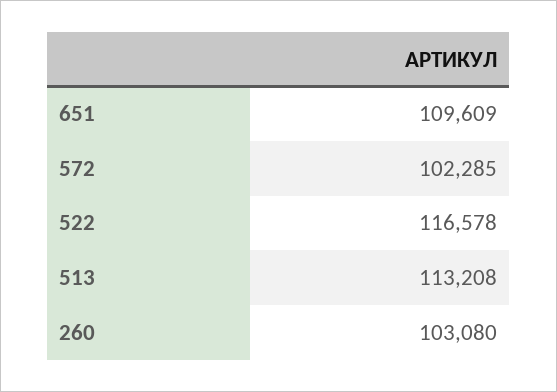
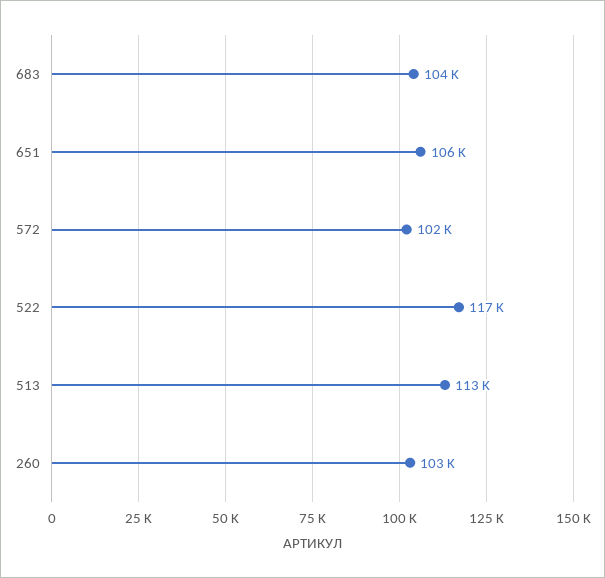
  {
-   "651": 109609,
+   "651": 106000,
    "572": 102285,
    "522": 116578,
    "513": 113208,
-   "260": 103080
+   "260": 103080,
+   "683": 104000
  }

